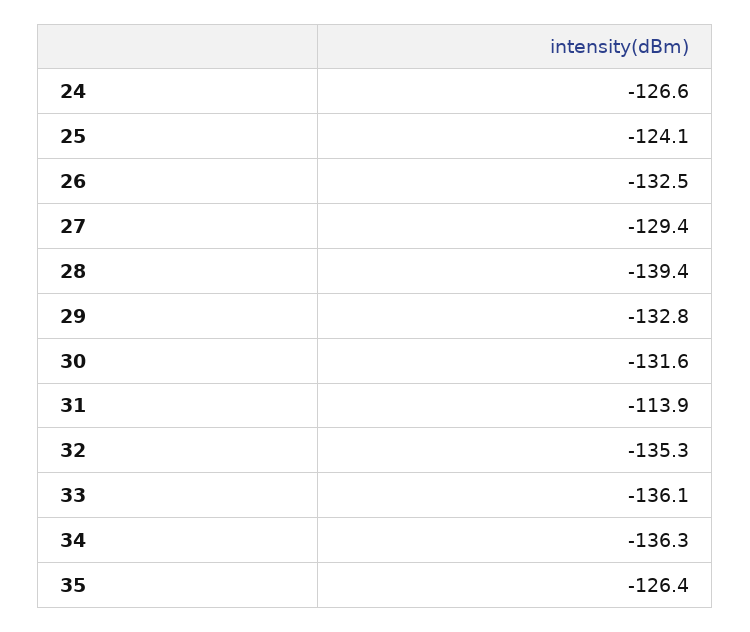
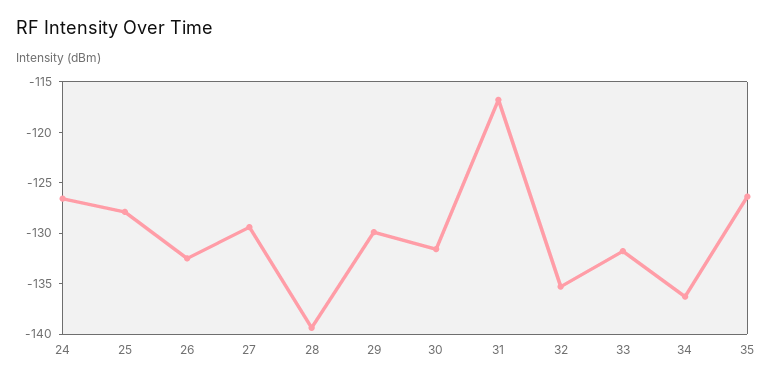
  {
    "24": -126.6,
-   "25": -124.1,
+   "25": -128,
    "26": -132.5,
    "27": -129.4,
    "28": -139.4,
-   "29": -132.8,
+   "29": -130,
    "30": -131.6,
-   "31": -113.9,
+   "31": -117,
    "32": -135.3,
-   "33": -136.1,
+   "33": -132,
    "34": -136.3,
    "35": -126.4
  }

